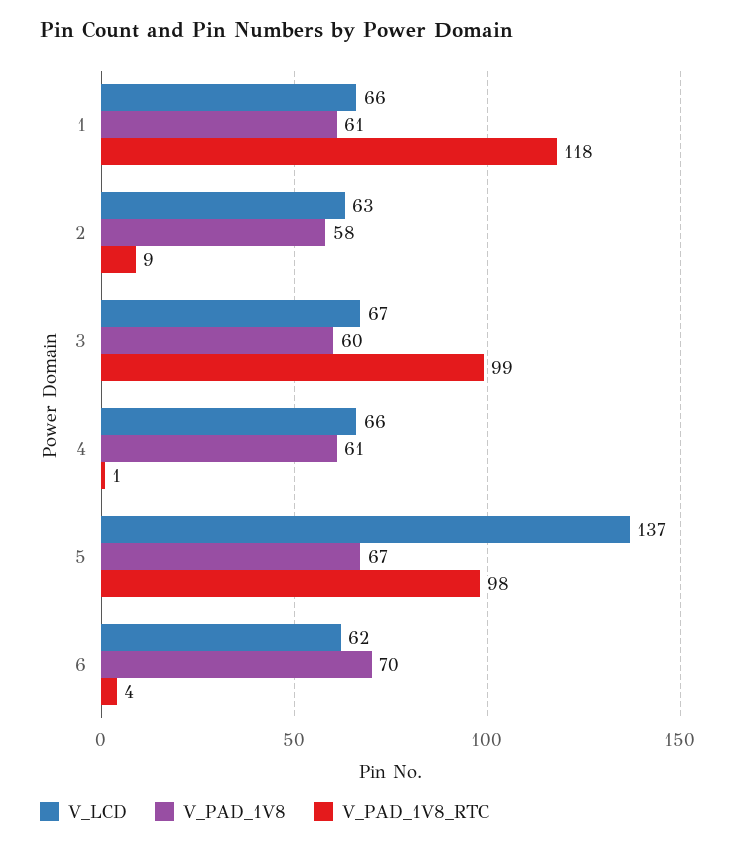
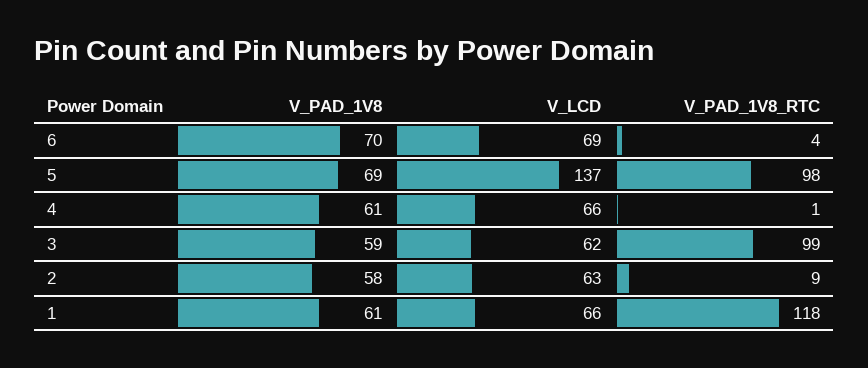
  {
    "V_LCD": {
      "1": 66,
      "2": 63,
-     "3": 67,
+     "3": 62,
      "4": 66,
      "5": 137,
-     "6": 62
+     "6": 69
    },
    "V_PAD_1V8": {
      "1": 61,
      "2": 58,
-     "3": 60,
+     "3": 59,
      "4": 61,
-     "5": 67,
+     "5": 69,
      "6": 70
    },
    "V_PAD_1V8_RTC": {
      "1": 118,
      "2": 9,
      "3": 99,
      "4": 1,
      "5": 98,
      "6": 4
    }
  }

